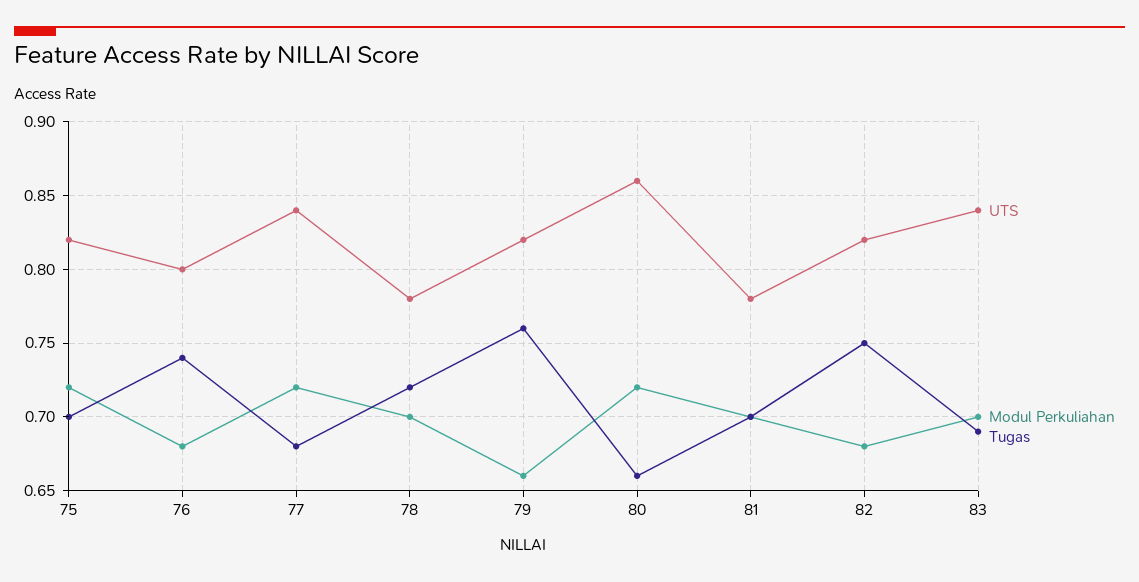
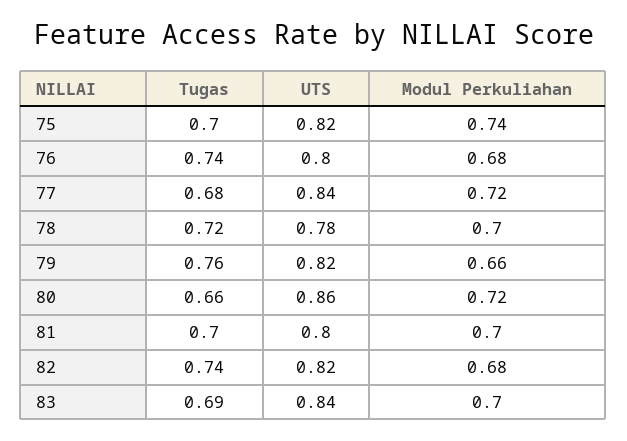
  {
    "UTS": {
      "75": 0.82,
      "76": 0.8,
      "77": 0.84,
      "78": 0.78,
      "79": 0.82,
      "80": 0.86,
-     "81": 0.78,
+     "81": 0.8,
      "82": 0.82,
      "83": 0.84
    },
    "Modul Perkuliahan": {
-     "75": 0.72,
+     "75": 0.74,
      "76": 0.68,
      "77": 0.72,
      "78": 0.7,
      "79": 0.66,
      "80": 0.72,
      "81": 0.7,
      "82": 0.68,
      "83": 0.7
    },
    "Tugas": {
      "75": 0.7,
      "76": 0.74,
      "77": 0.68,
      "78": 0.72,
      "79": 0.76,
      "80": 0.66,
      "81": 0.7,
-     "82": 0.75,
+     "82": 0.74,
      "83": 0.69
    }
  }

